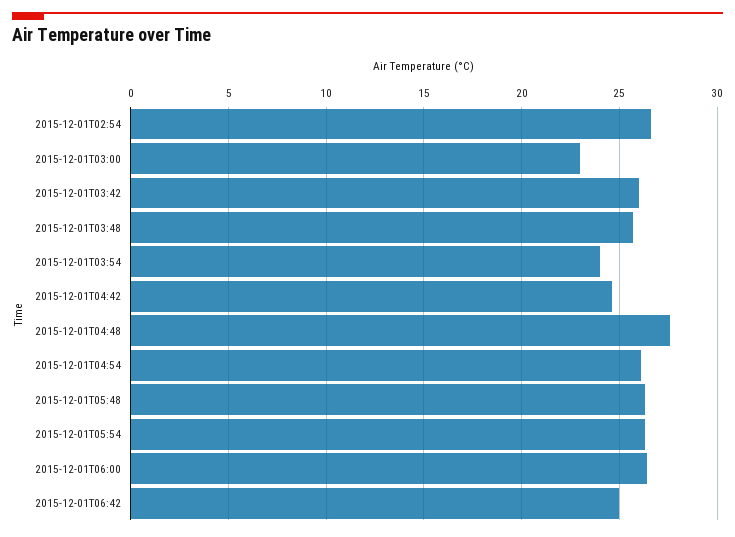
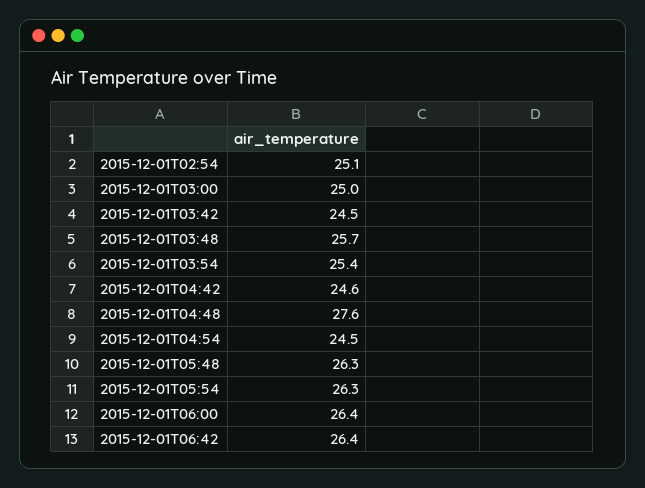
  {
-   "2015-12-01T02:54": 26.5,
+   "2015-12-01T02:54": 25.1,
-   "2015-12-01T03:00": 23,
+   "2015-12-01T03:00": 25,
-   "2015-12-01T03:42": 26,
+   "2015-12-01T03:42": 24.5,
    "2015-12-01T03:48": 25.7,
-   "2015-12-01T03:54": 24,
+   "2015-12-01T03:54": 25.4,
    "2015-12-01T04:42": 24.6,
    "2015-12-01T04:48": 27.6,
-   "2015-12-01T04:54": 26,
+   "2015-12-01T04:54": 24.5,
    "2015-12-01T05:48": 26.3,
    "2015-12-01T05:54": 26.3,
    "2015-12-01T06:00": 26.4,
-   "2015-12-01T06:42": 25
+   "2015-12-01T06:42": 26.4
  }

